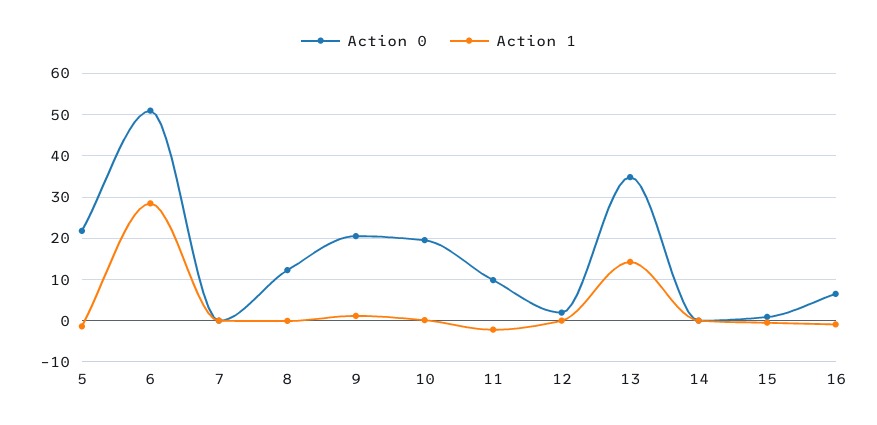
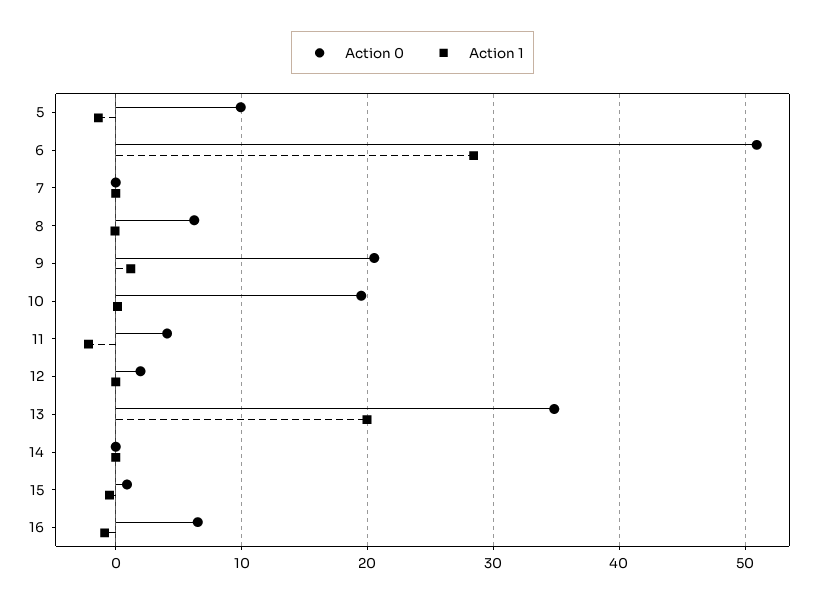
  {
    "Action 0": {
-     "5": 22,
+     "5": 10,
      "6": 51,
      "7": 0,
-     "8": 12,
+     "8": 6,
      "9": 21,
      "10": 20,
-     "11": 10,
+     "11": 4,
      "12": 2,
      "13": 35,
      "14": 0,
      "15": 1,
      "16": 7
    },
    "Action 1": {
      "5": -1,
      "6": 28,
      "7": 0,
      "8": 0,
      "9": 1,
      "10": 0,
      "11": -2,
      "12": 0,
-     "13": 14,
+     "13": 20,
      "14": 0,
      "15": -1,
      "16": -1
    }
  }

